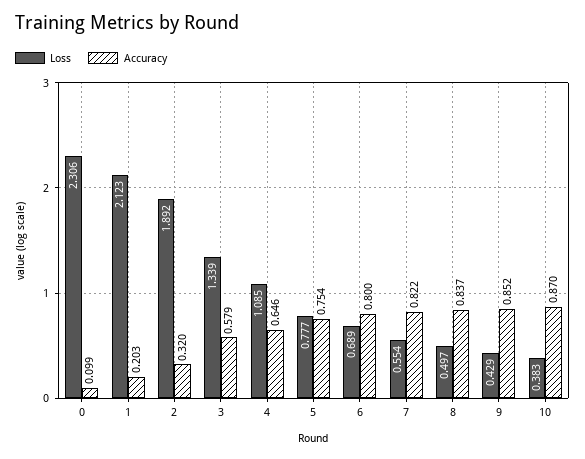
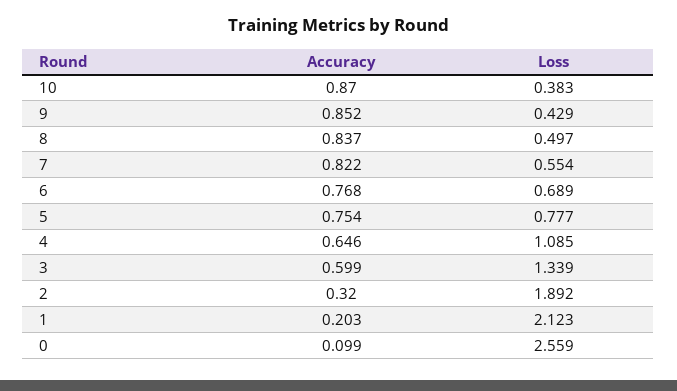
  {
    "Loss": {
-     "0": 2.306,
+     "0": 2.559,
      "1": 2.123,
      "2": 1.892,
      "3": 1.339,
      "4": 1.085,
      "5": 0.777,
      "6": 0.689,
      "7": 0.554,
      "8": 0.497,
      "9": 0.429,
      "10": 0.383
    },
    "Accuracy": {
      "0": 0.099,
      "1": 0.203,
      "2": 0.32,
-     "3": 0.579,
+     "3": 0.599,
      "4": 0.646,
      "5": 0.754,
-     "6": 0.8,
+     "6": 0.768,
      "7": 0.822,
      "8": 0.837,
      "9": 0.852,
      "10": 0.87
    }
  }

